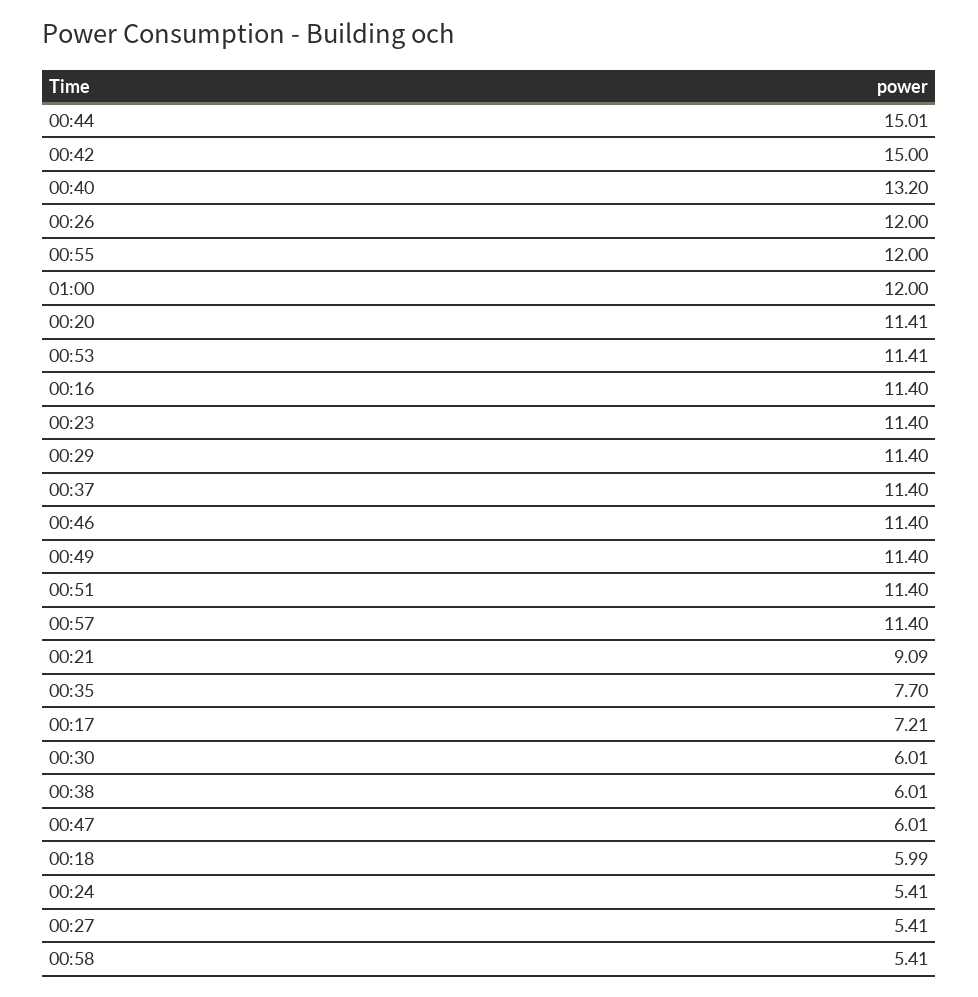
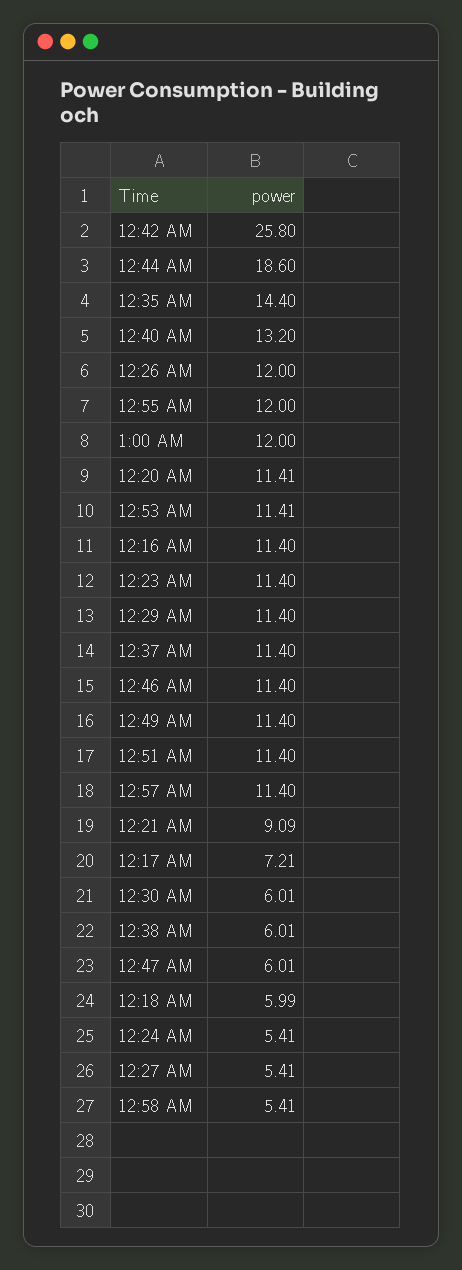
  {
-   "00:44": 15.01,
+   "00:44": 18.6,
-   "00:42": 15,
+   "00:42": 25.8,
    "00:40": 13.2,
    "00:26": 12,
    "00:55": 12,
    "01:00": 12,
    "00:20": 11.41,
    "00:53": 11.41,
    "00:16": 11.4,
    "00:23": 11.4,
    "00:29": 11.4,
    "00:37": 11.4,
    "00:46": 11.4,
    "00:49": 11.4,
    "00:51": 11.4,
    "00:57": 11.4,
    "00:21": 9.09,
-   "00:35": 7.7,
+   "00:35": 14.4,
    "00:17": 7.21,
    "00:30": 6.01,
    "00:38": 6.01,
    "00:47": 6.01,
    "00:18": 5.99,
    "00:24": 5.41,
    "00:27": 5.41,
    "00:58": 5.41
  }

